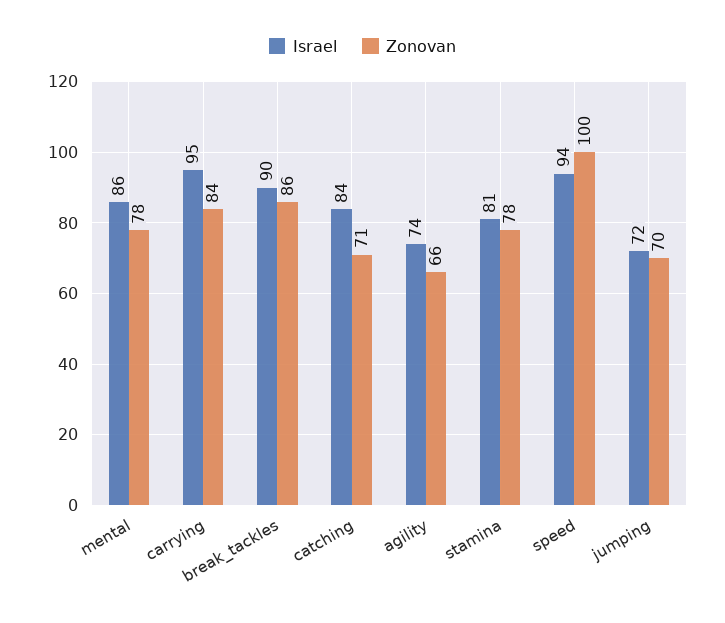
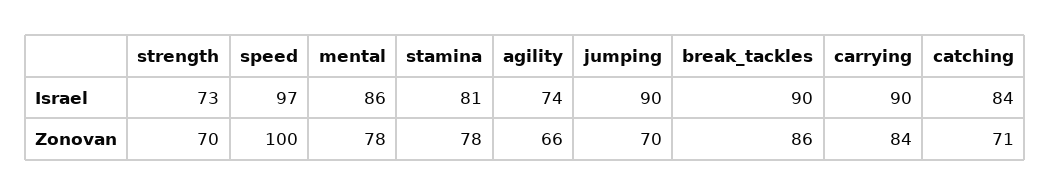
  {
    "Israel": {
      "mental": 86,
-     "carrying": 95,
+     "carrying": 90,
      "break_tackles": 90,
      "catching": 84,
      "agility": 74,
      "stamina": 81,
-     "speed": 94,
+     "speed": 97,
-     "jumping": 72
+     "jumping": 90,
+     "strength": 73
    },
    "Zonovan": {
      "mental": 78,
      "carrying": 84,
      "break_tackles": 86,
      "catching": 71,
      "agility": 66,
      "stamina": 78,
      "speed": 100,
-     "jumping": 70
+     "jumping": 70,
+     "strength": 70
    }
  }

